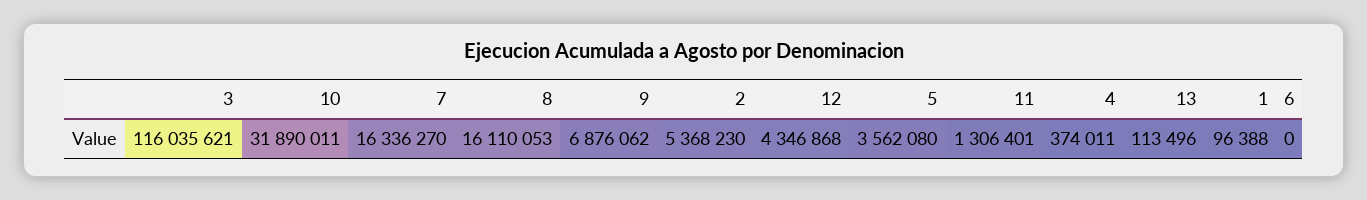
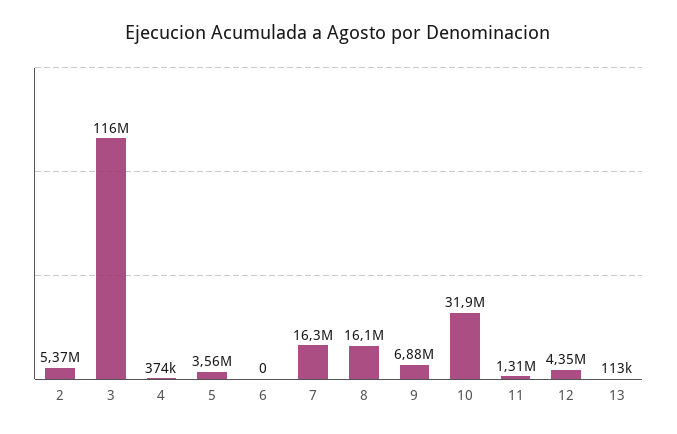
  {
    "3": 116035621,
    "10": 31890011,
    "7": 16336270,
    "8": 16110053,
    "9": 6876062,
    "2": 5368230,
    "12": 4346868,
    "5": 3562080,
    "11": 1306401,
    "4": 374011,
    "13": 113496,
-   "1": 96388,
    "6": 0
  }

